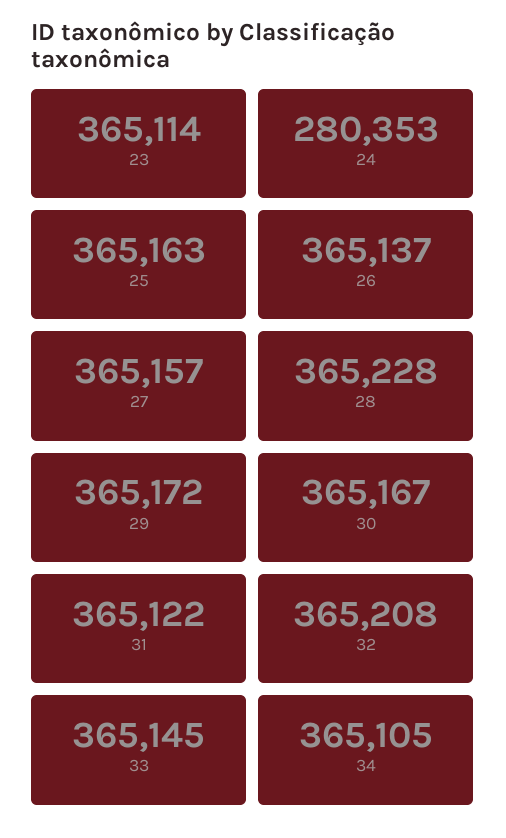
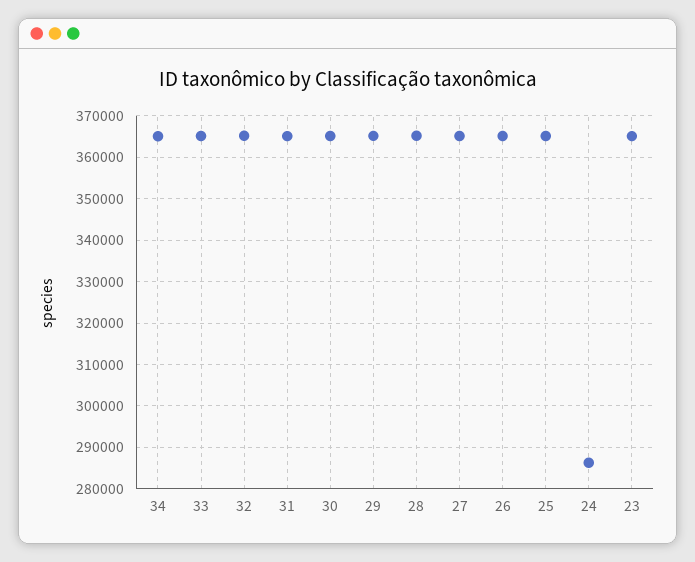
  {
    "23": 365114,
-   "24": 280353,
+   "24": 286000,
    "25": 365163,
    "26": 365137,
    "27": 365157,
    "28": 365228,
    "29": 365172,
    "30": 365167,
    "31": 365122,
    "32": 365208,
    "33": 365145,
    "34": 365105
  }

